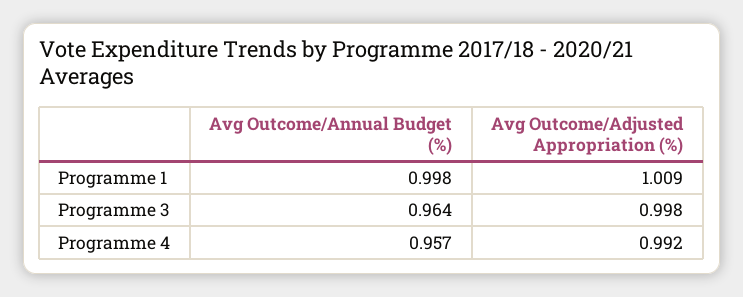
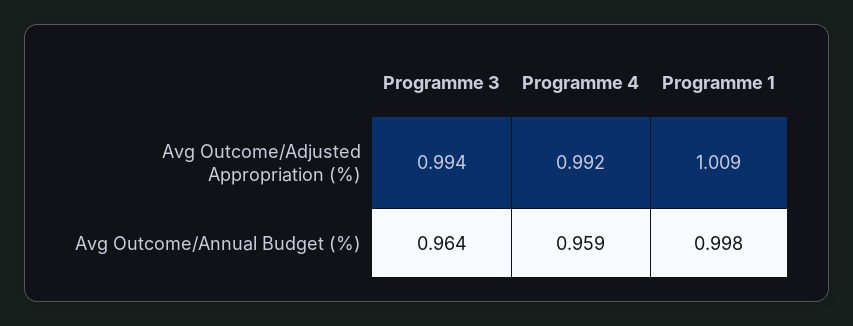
  {
    "Avg Outcome/Annual Budget (%)": {
      "Programme 1": 0.998,
      "Programme 3": 0.964,
-     "Programme 4": 0.957
+     "Programme 4": 0.959
    },
    "Avg Outcome/Adjusted Appropriation (%)": {
      "Programme 1": 1.009,
-     "Programme 3": 0.998,
+     "Programme 3": 0.994,
      "Programme 4": 0.992
    }
  }

